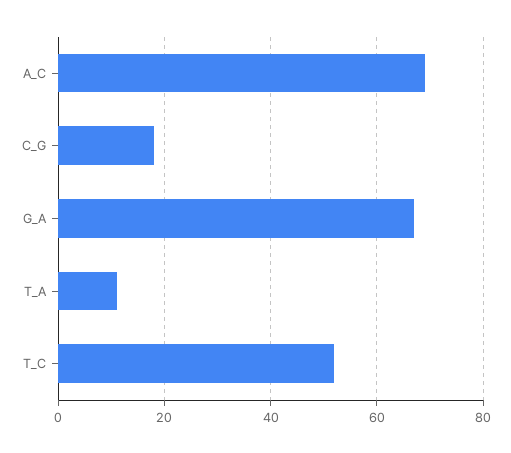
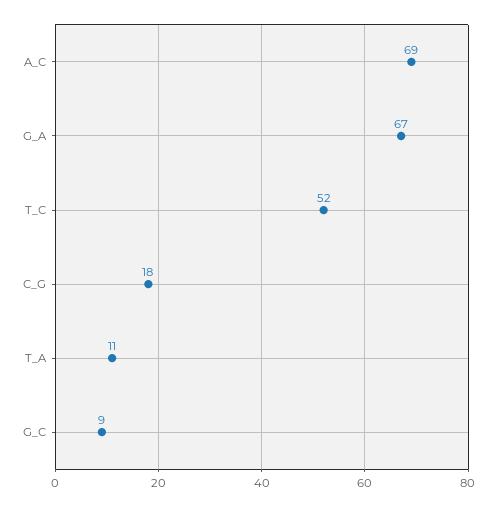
  {
    "A_C": 69,
    "C_G": 18,
    "G_A": 67,
    "T_A": 11,
-   "T_C": 52
+   "T_C": 52,
+   "G_C": 9
  }

